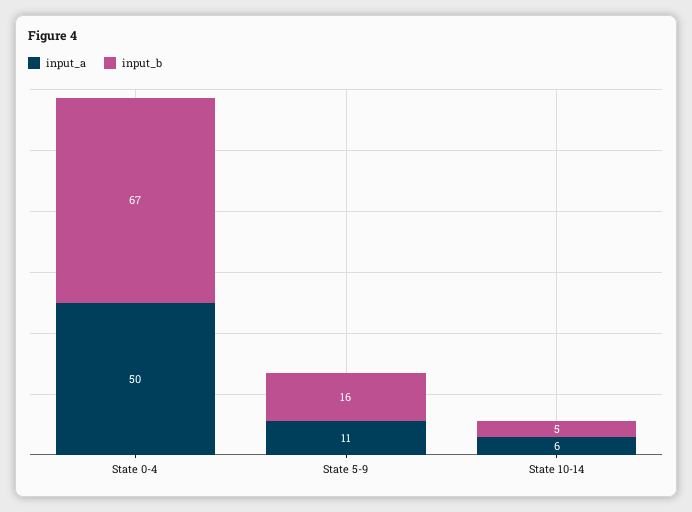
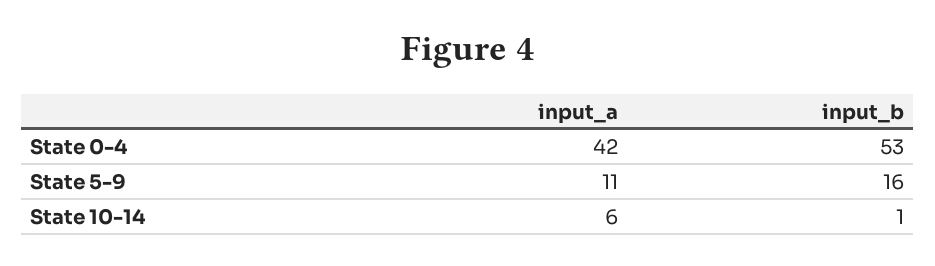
  {
    "input_a": {
-     "State 0-4": 50,
+     "State 0-4": 42,
      "State 5-9": 11,
      "State 10-14": 6
    },
    "input_b": {
-     "State 0-4": 67,
+     "State 0-4": 53,
      "State 5-9": 16,
-     "State 10-14": 5
+     "State 10-14": 1
    }
  }

